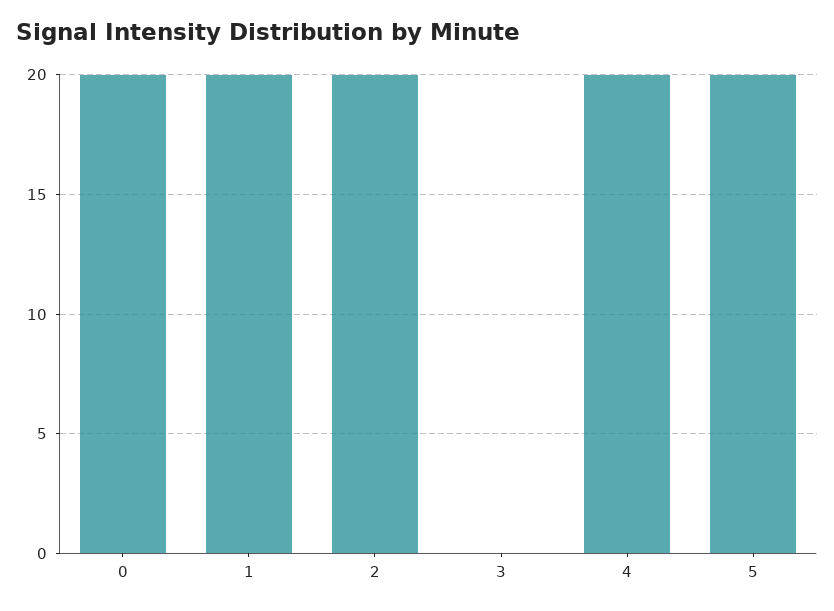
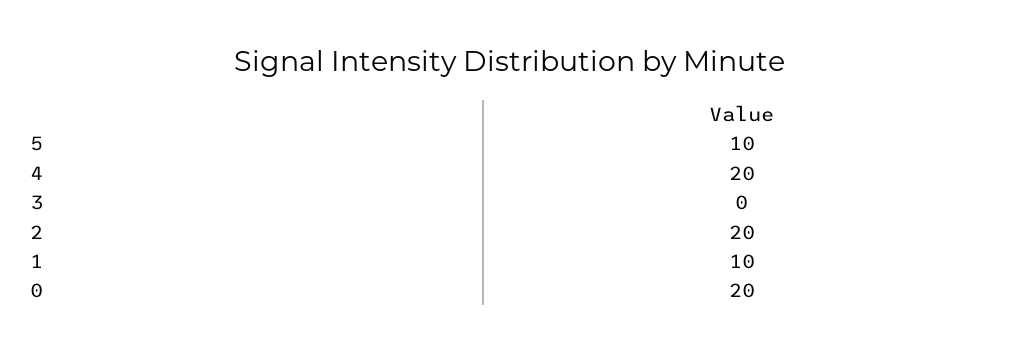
  {
    "0": 20,
-   "1": 20,
+   "1": 10,
    "2": 20,
    "3": 0,
    "4": 20,
-   "5": 20
+   "5": 10
  }

